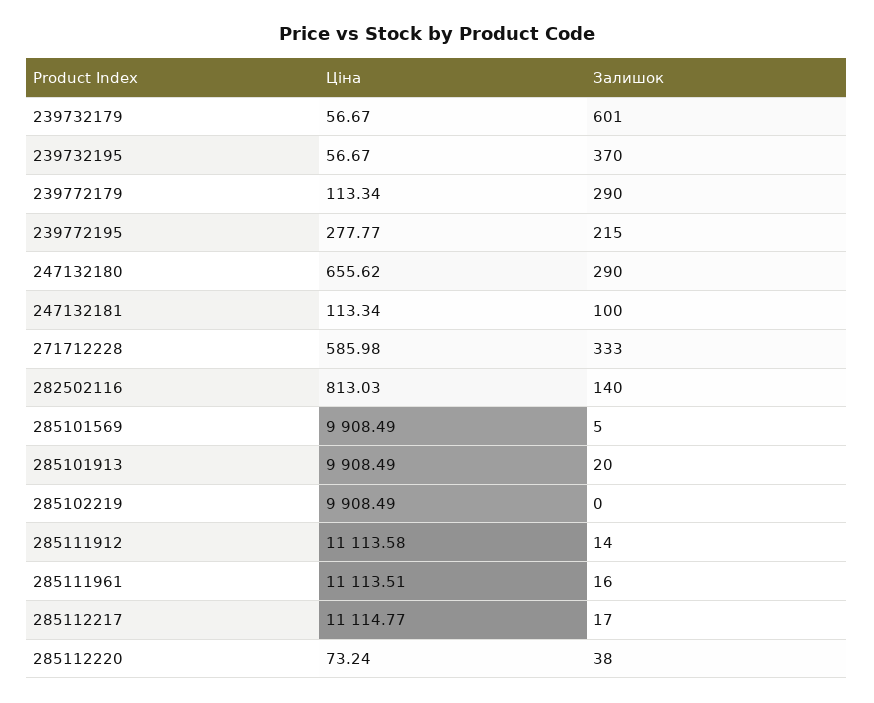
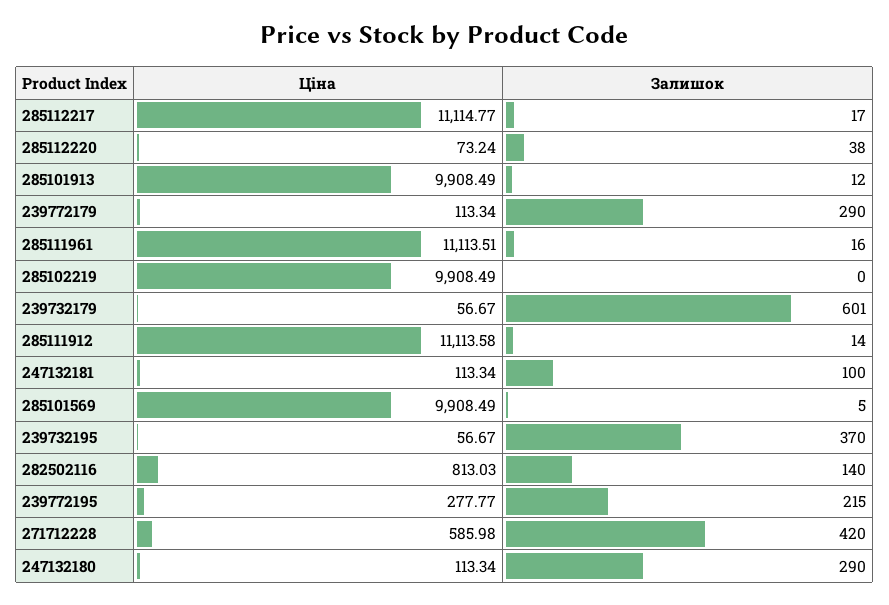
  {
    "Ціна": {
      "239732179": 56.67,
      "239732195": 56.67,
      "239772179": 113.34,
      "239772195": 277.77,
-     "247132180": 655.62,
+     "247132180": 113.34,
      "247132181": 113.34,
      "271712228": 585.98,
      "282502116": 813.03,
      "285101569": 9908.49,
      "285101913": 9908.49,
      "285102219": 9908.49,
      "285111912": 11113.58,
      "285111961": 11113.51,
      "285112217": 11114.77,
      "285112220": 73.24
    },
    "Залишок": {
      "239732179": 601,
      "239732195": 370,
      "239772179": 290,
      "239772195": 215,
      "247132180": 290,
      "247132181": 100,
-     "271712228": 333,
+     "271712228": 420,
      "282502116": 140,
      "285101569": 5,
-     "285101913": 20,
+     "285101913": 12,
      "285102219": 0,
      "285111912": 14,
      "285111961": 16,
      "285112217": 17,
      "285112220": 38
    }
  }

